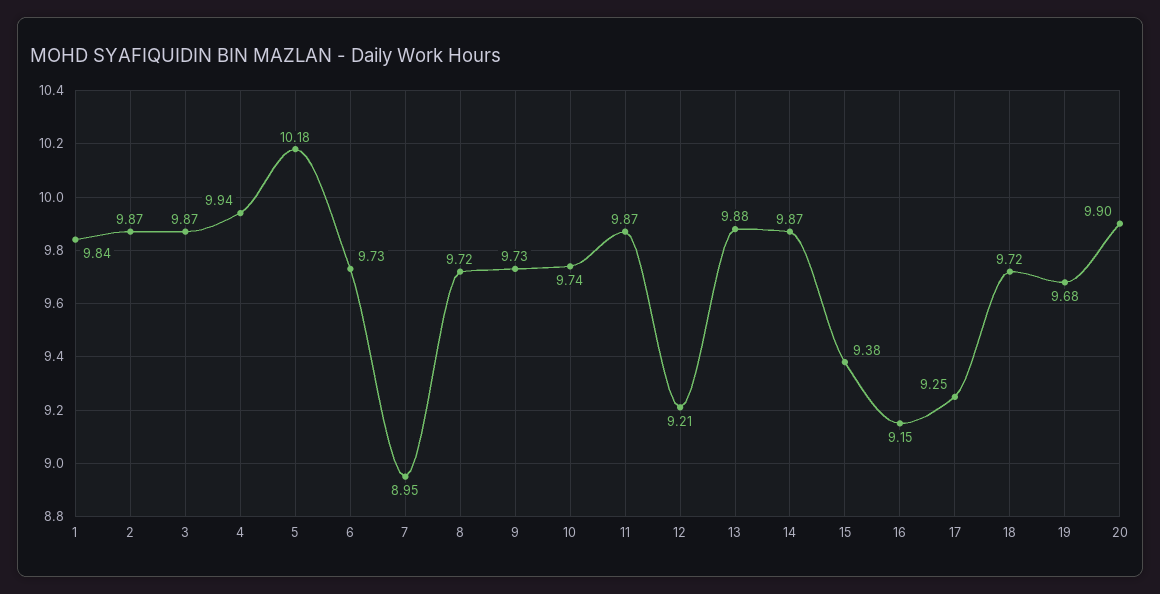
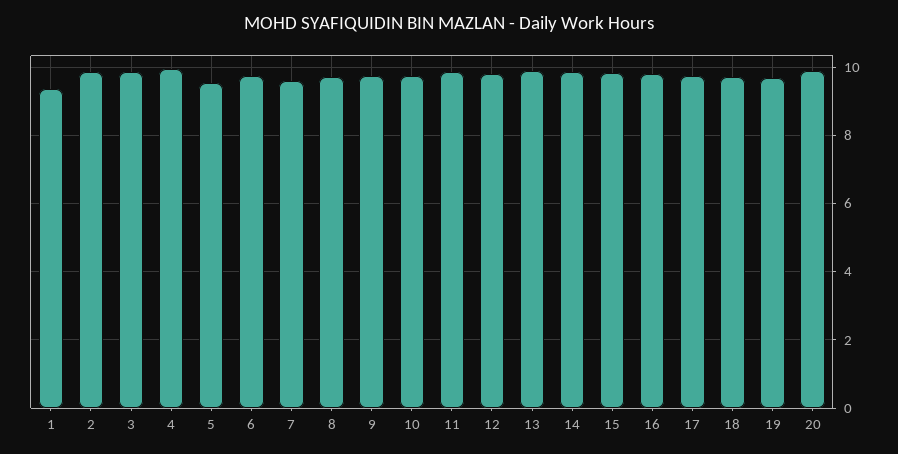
  {
-   "1": 9.84,
+   "1": 9.4,
    "2": 9.87,
    "3": 9.87,
    "4": 9.94,
-   "5": 10.18,
+   "5": 9.6,
    "6": 9.73,
-   "7": 8.95,
+   "7": 9.6,
    "8": 9.72,
    "9": 9.73,
    "10": 9.74,
    "11": 9.87,
-   "12": 9.21,
+   "12": 9.8,
    "13": 9.88,
    "14": 9.87,
-   "15": 9.38,
+   "15": 9.8,
-   "16": 9.15,
+   "16": 9.8,
-   "17": 9.25,
+   "17": 9.8,
    "18": 9.72,
    "19": 9.68,
    "20": 9.9
  }

